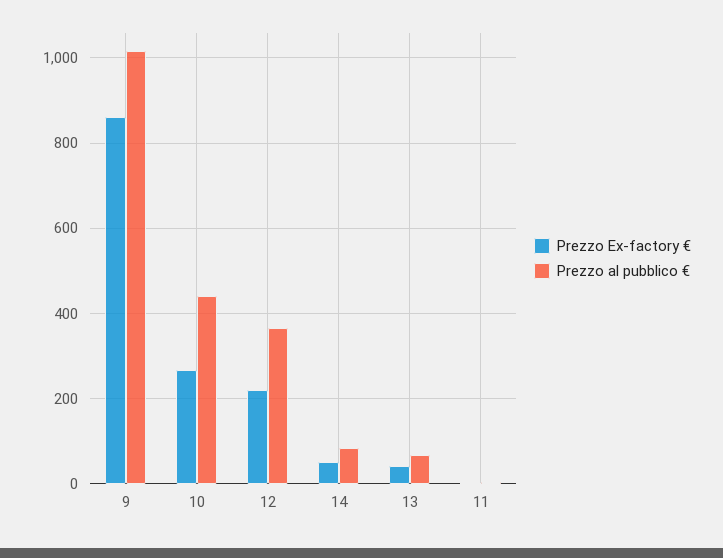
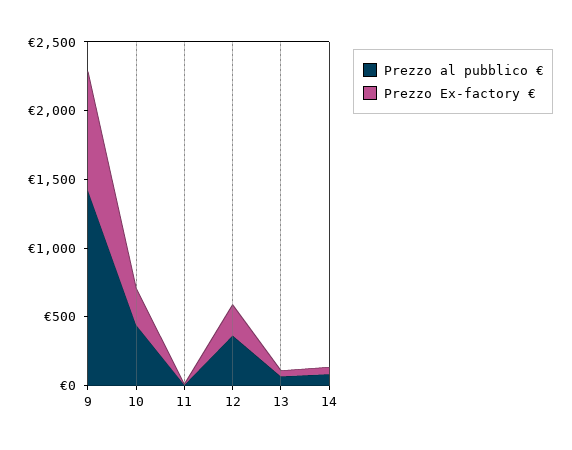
  {
    "Prezzo Ex-factory €": {
      "9": 860,
      "10": 260,
      "12": 220,
      "14": 60,
      "13": 40,
      "11": 0
    },
    "Prezzo al pubblico €": {
-     "9": 1020,
+     "9": 1400,
      "10": 440,
      "12": 360,
      "14": 80,
      "13": 60,
      "11": 0
    }
  }

